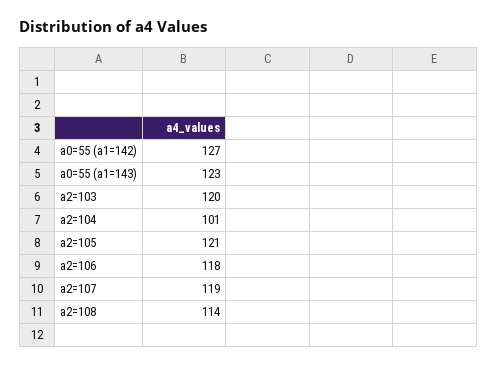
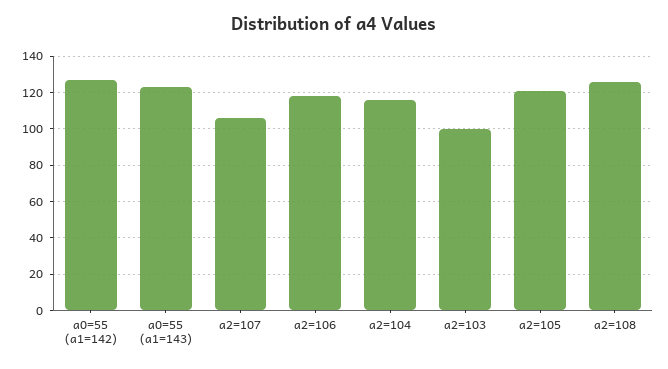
  {
    "a0=55 (a1=142)": 127,
    "a0=55 (a1=143)": 123,
-   "a2=103": 120,
+   "a2=103": 100,
-   "a2=104": 101,
+   "a2=104": 115,
    "a2=105": 121,
    "a2=106": 118,
-   "a2=107": 119,
+   "a2=107": 105,
-   "a2=108": 114
+   "a2=108": 125
  }

